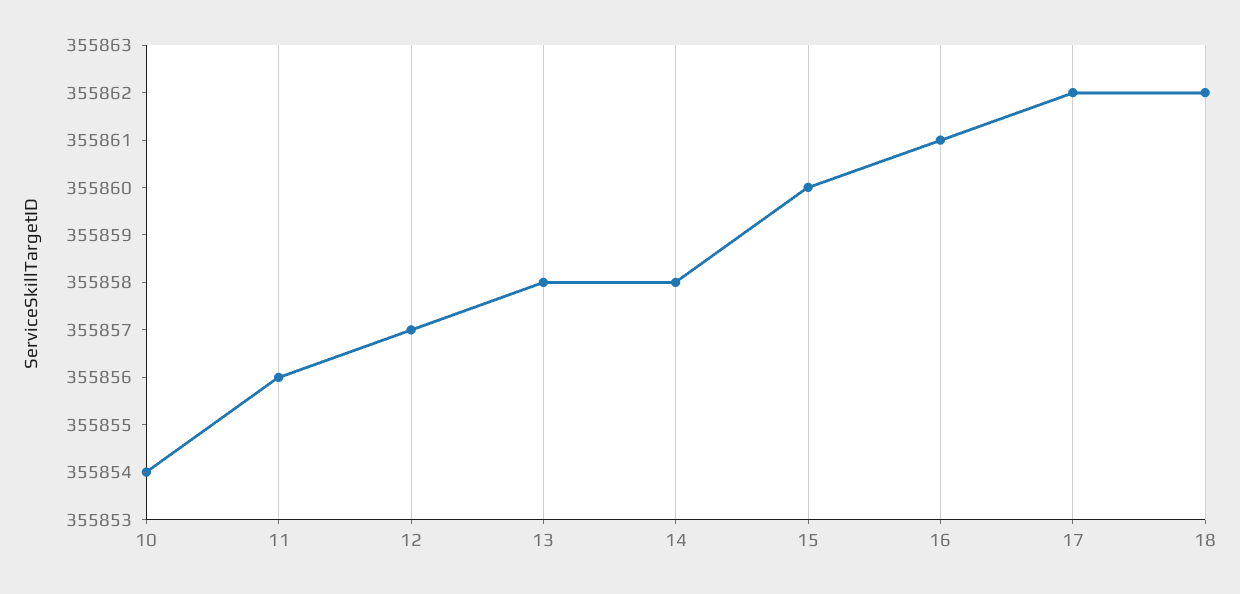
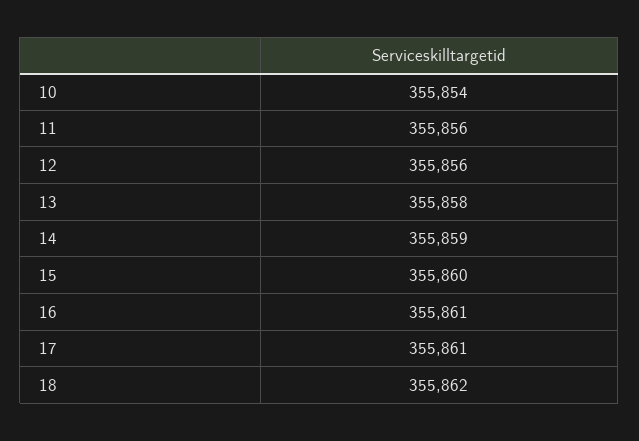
  {
    "10": 355854,
    "11": 355856,
-   "12": 355857,
+   "12": 355856,
    "13": 355858,
-   "14": 355858,
+   "14": 355859,
    "15": 355860,
    "16": 355861,
-   "17": 355862,
+   "17": 355861,
    "18": 355862
  }

